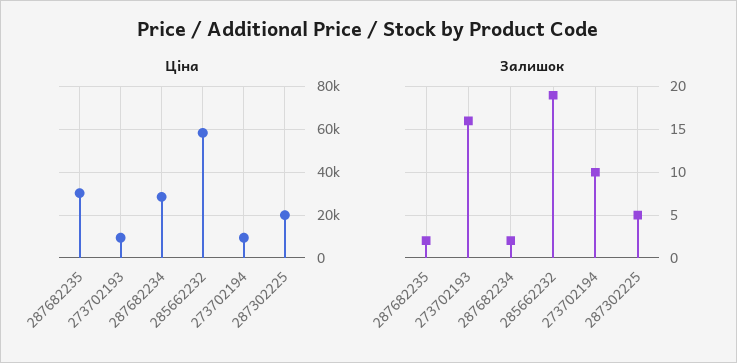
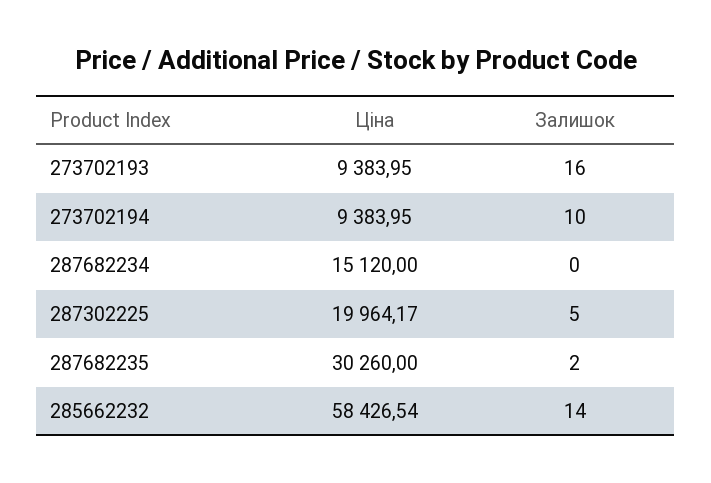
  {
    "Ціна": {
      "287682235": 30260,
      "273702193": 9383.95,
-     "287682234": 30000,
+     "287682234": 15120,
      "285662232": 58426.54,
      "273702194": 9383.95,
      "287302225": 19964.17
    },
    "Залишок": {
      "287682235": 2,
      "273702193": 16,
-     "287682234": 2,
+     "287682234": 0,
-     "285662232": 19,
+     "285662232": 14,
      "273702194": 10,
      "287302225": 5
    }
  }

